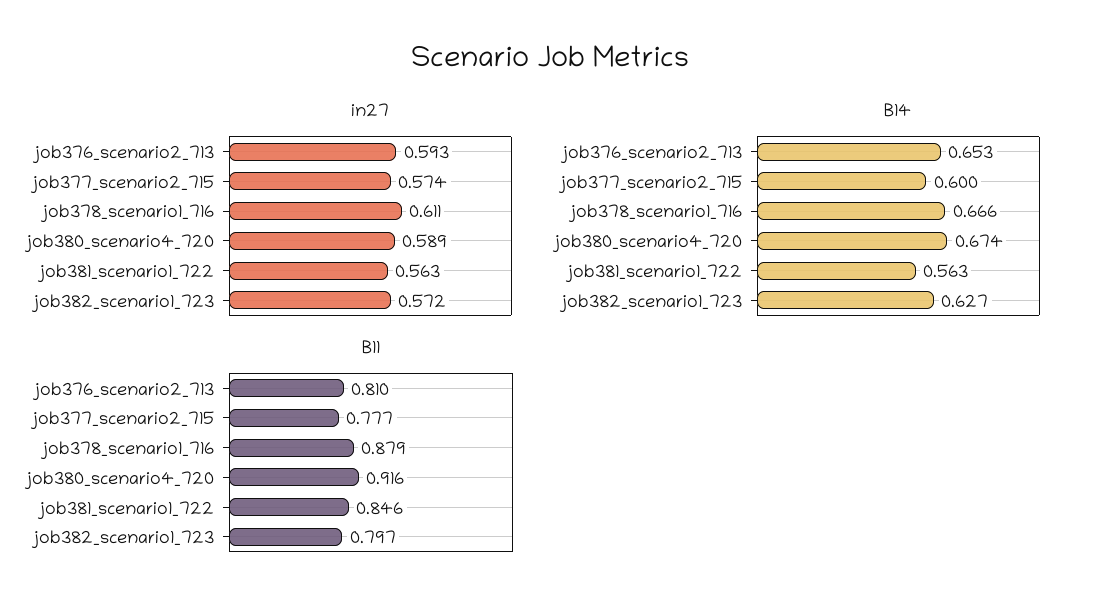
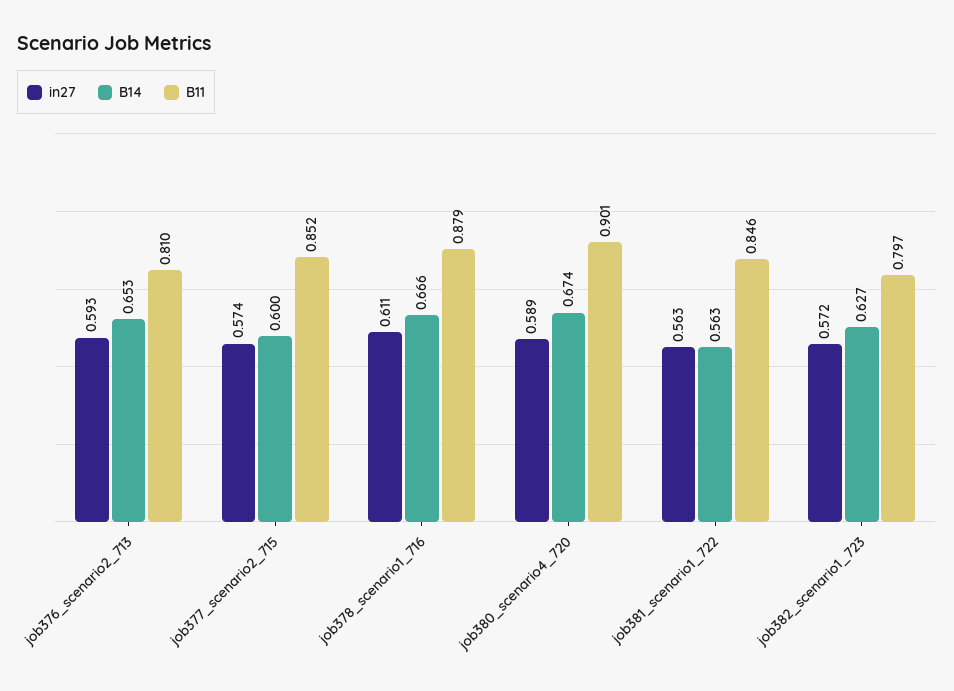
  {
    "in27": {
      "job376_scenario2_713": 0.593,
      "job377_scenario2_715": 0.574,
      "job378_scenario1_716": 0.611,
      "job380_scenario4_720": 0.589,
      "job381_scenario1_722": 0.563,
      "job382_scenario1_723": 0.572
    },
    "B14": {
      "job376_scenario2_713": 0.653,
      "job377_scenario2_715": 0.6,
      "job378_scenario1_716": 0.666,
      "job380_scenario4_720": 0.674,
      "job381_scenario1_722": 0.563,
      "job382_scenario1_723": 0.627
    },
    "B11": {
      "job376_scenario2_713": 0.81,
-     "job377_scenario2_715": 0.777,
+     "job377_scenario2_715": 0.852,
      "job378_scenario1_716": 0.879,
-     "job380_scenario4_720": 0.916,
+     "job380_scenario4_720": 0.901,
      "job381_scenario1_722": 0.846,
      "job382_scenario1_723": 0.797
    }
  }

